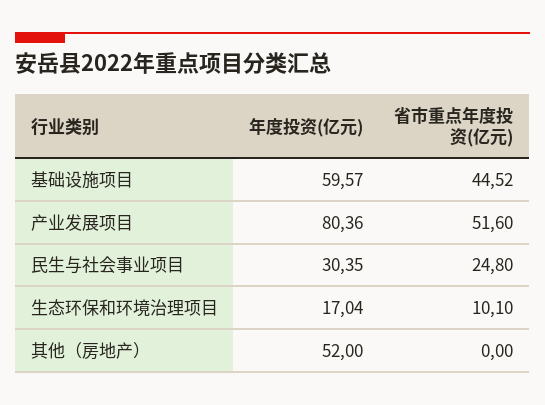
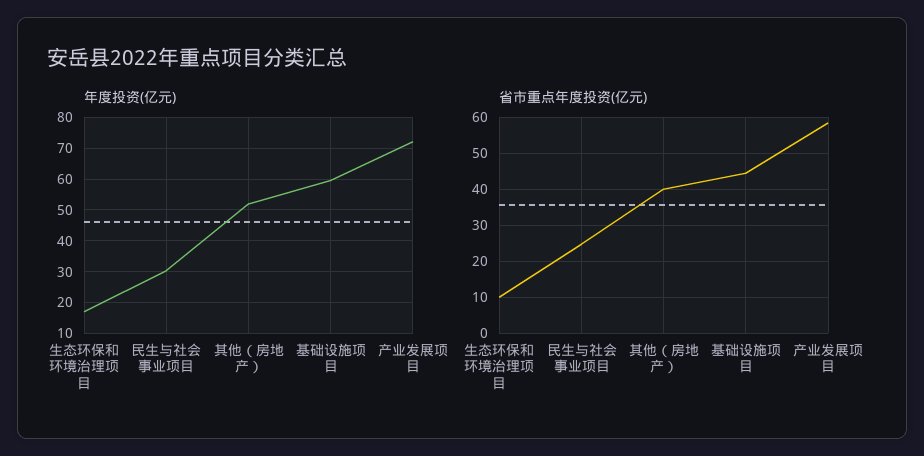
  {
    "年度投资(亿元)": {
      "基础设施项目": 59.57,
-     "产业发展项目": 80.36,
+     "产业发展项目": 72,
      "民生与社会事业项目": 30.35,
      "生态环保和环境治理项目": 17.04,
      "其他（房地产）": 52
    },
    "省市重点年度投资(亿元)": {
      "基础设施项目": 44.52,
-     "产业发展项目": 51.6,
+     "产业发展项目": 58,
      "民生与社会事业项目": 24.8,
      "生态环保和环境治理项目": 10.1,
-     "其他（房地产）": 0
+     "其他（房地产）": 40
    }
  }

